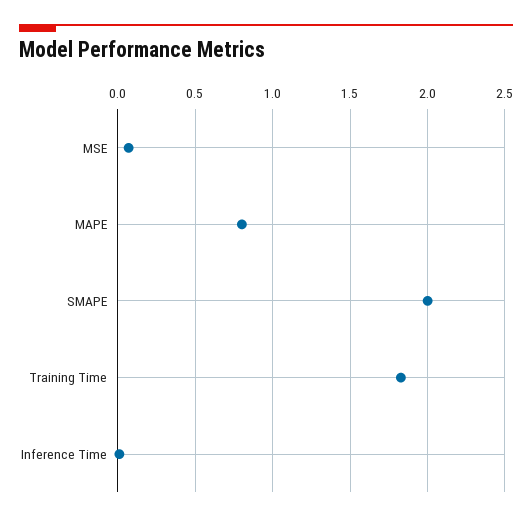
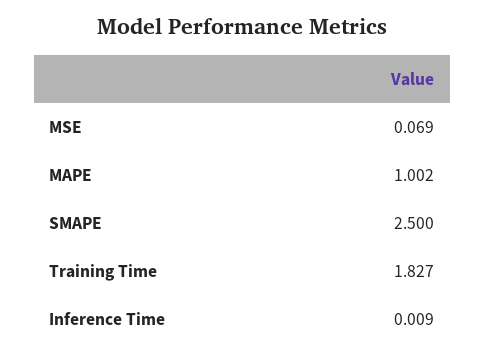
  {
    "MSE": 0.069,
-   "MAPE": 0.8,
+   "MAPE": 1.002,
-   "SMAPE": 2,
+   "SMAPE": 2.5,
    "Training Time": 1.827,
    "Inference Time": 0.009
  }

